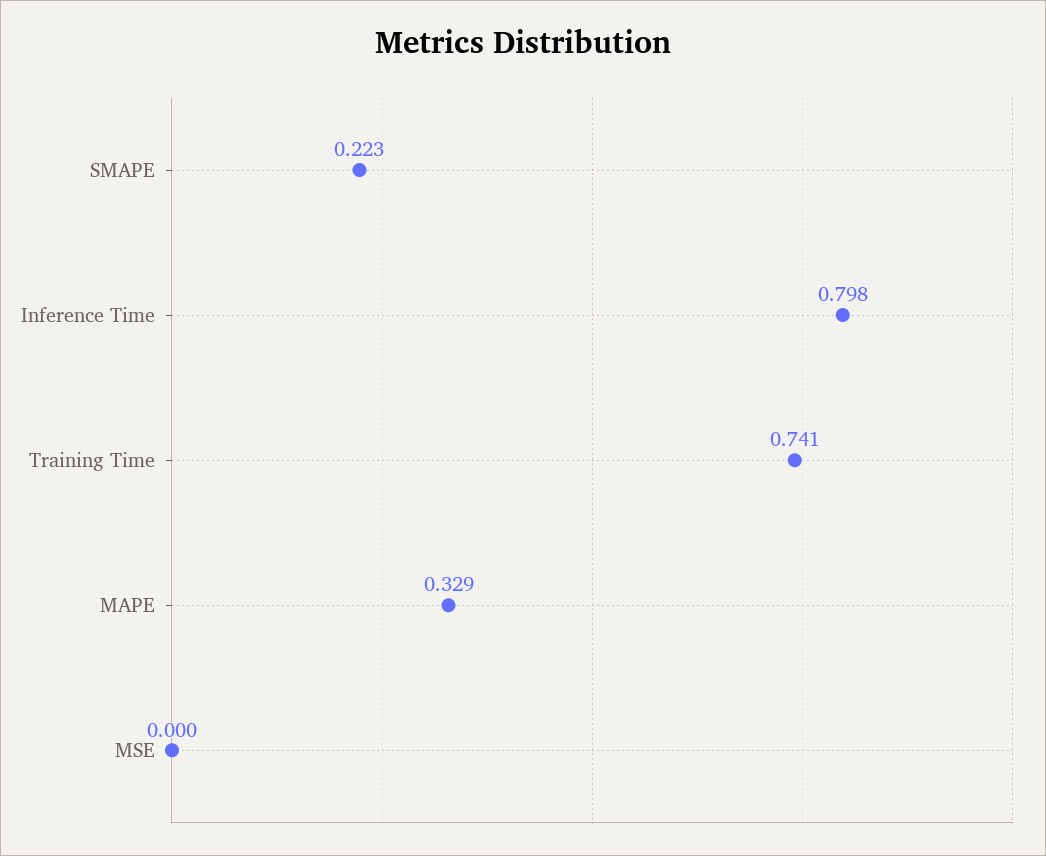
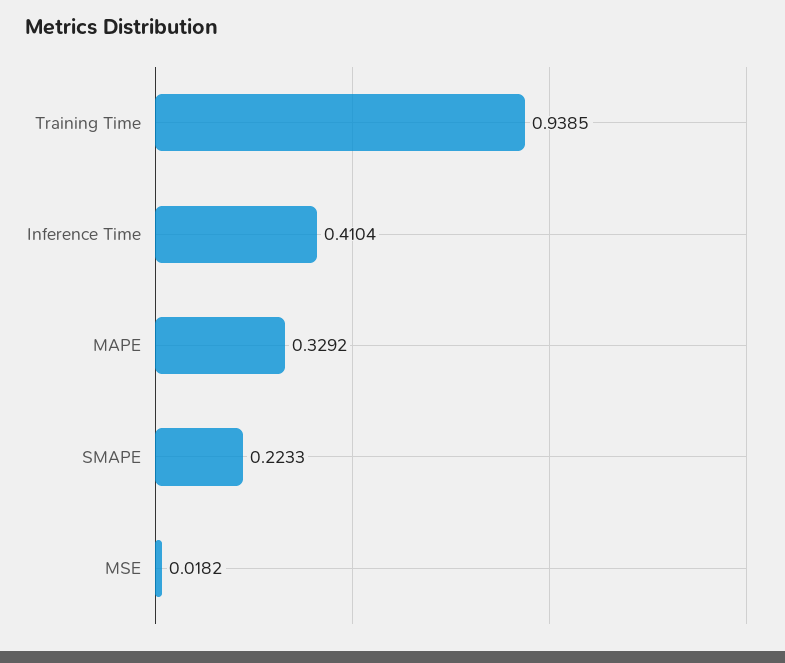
  {
    "SMAPE": 0.2233,
-   "Inference Time": 0.798,
+   "Inference Time": 0.4104,
-   "Training Time": 0.741,
+   "Training Time": 0.9385,
    "MAPE": 0.3292,
-   "MSE": 0
+   "MSE": 0.0182
  }

